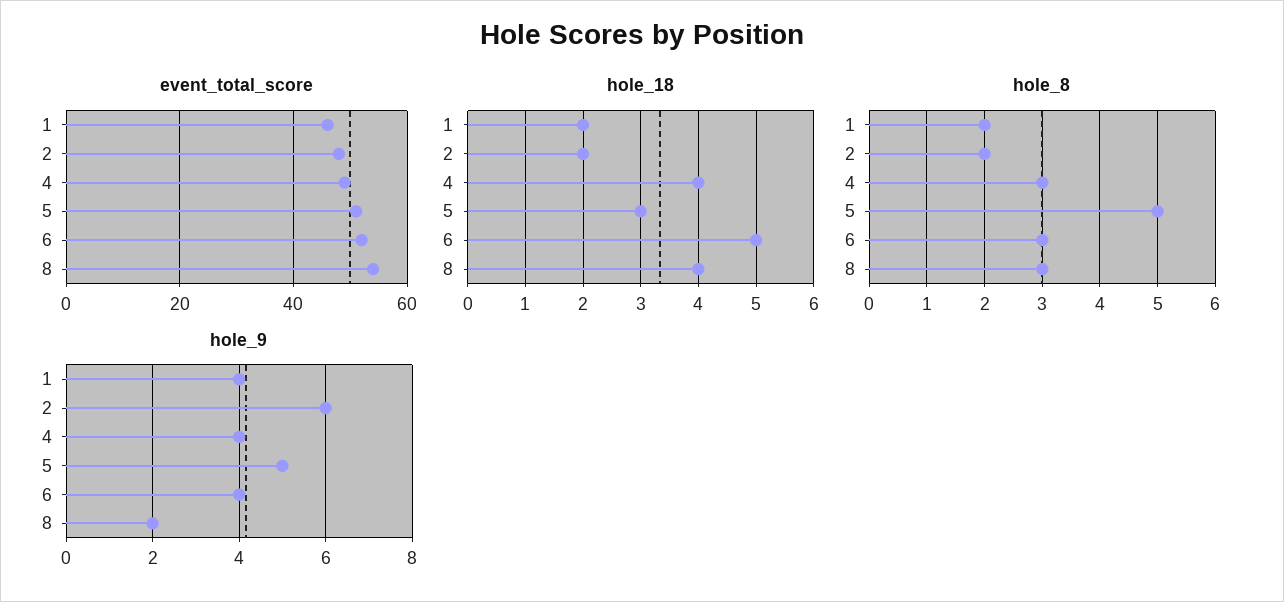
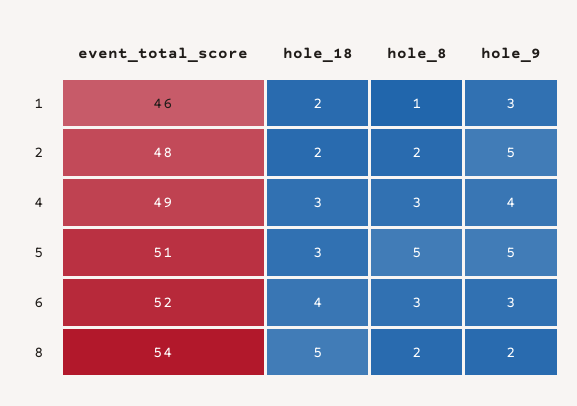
  {
    "event_total_score": {
      "1": 46,
      "2": 48,
      "4": 49,
      "5": 51,
      "6": 52,
      "8": 54
    },
    "hole_18": {
      "1": 2,
      "2": 2,
-     "4": 4,
+     "4": 3,
      "5": 3,
-     "6": 5,
+     "6": 4,
-     "8": 4
+     "8": 5
    },
    "hole_8": {
-     "1": 2,
+     "1": 1,
      "2": 2,
      "4": 3,
      "5": 5,
      "6": 3,
-     "8": 3
+     "8": 2
    },
    "hole_9": {
-     "1": 4,
+     "1": 3,
-     "2": 6,
+     "2": 5,
      "4": 4,
      "5": 5,
-     "6": 4,
+     "6": 3,
      "8": 2
    }
  }

